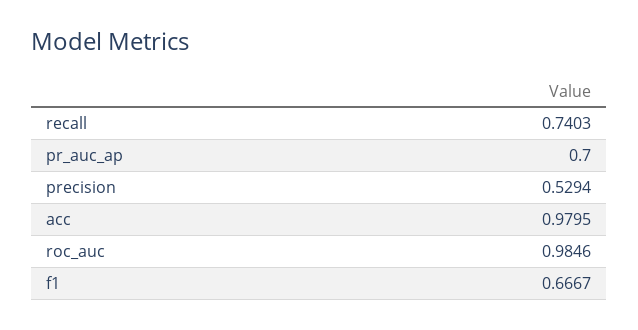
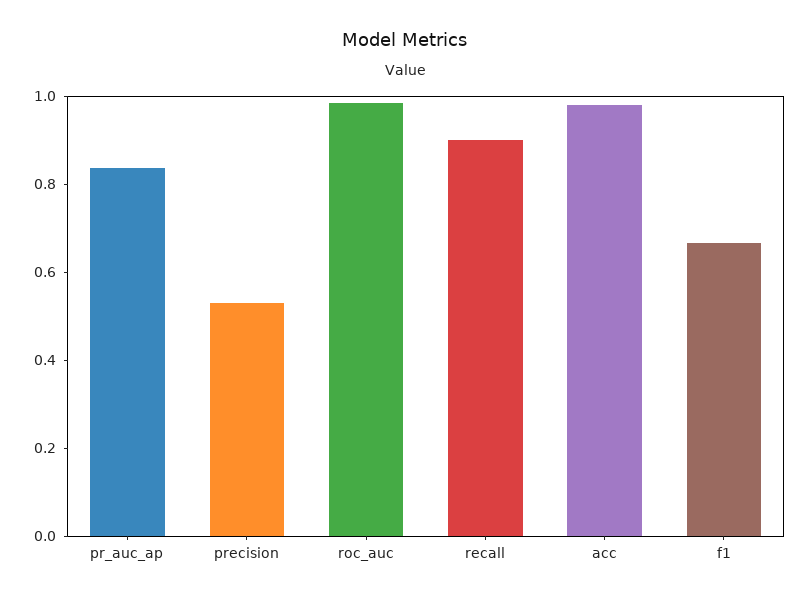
  {
-   "recall": 0.7403,
+   "recall": 0.9,
-   "pr_auc_ap": 0.7,
+   "pr_auc_ap": 0.85,
    "precision": 0.5294,
    "acc": 0.9795,
    "roc_auc": 0.9846,
    "f1": 0.6667
  }

